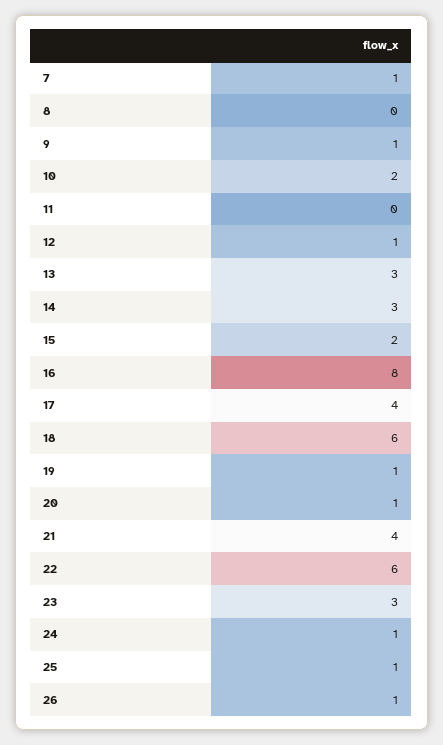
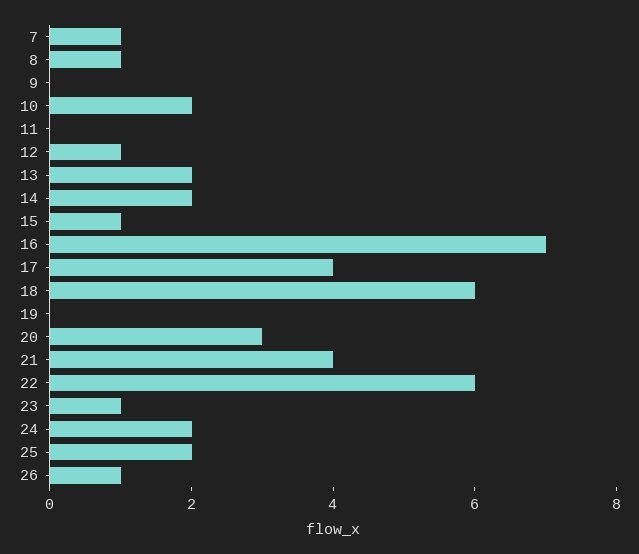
  {
    "7": 1,
-   "8": 0,
+   "8": 1,
-   "9": 1,
+   "9": 0,
    "10": 2,
    "11": 0,
    "12": 1,
-   "13": 3,
+   "13": 2,
-   "14": 3,
+   "14": 2,
-   "15": 2,
+   "15": 1,
-   "16": 8,
+   "16": 7,
    "17": 4,
    "18": 6,
-   "19": 1,
+   "19": 0,
-   "20": 1,
+   "20": 3,
    "21": 4,
    "22": 6,
-   "23": 3,
+   "23": 1,
-   "24": 1,
+   "24": 2,
-   "25": 1,
+   "25": 2,
    "26": 1
  }

